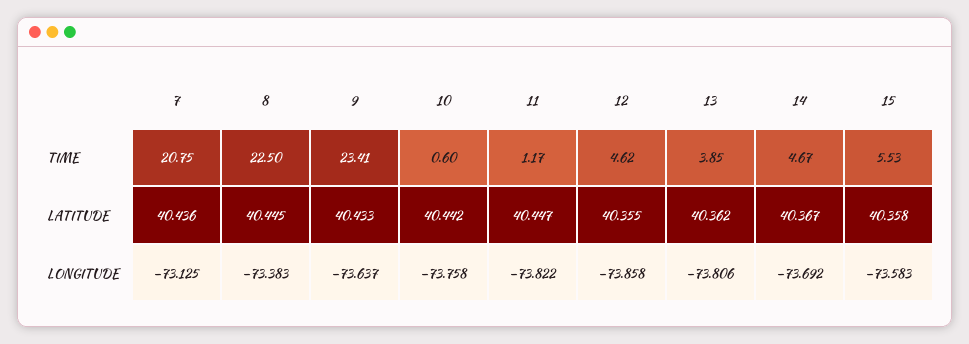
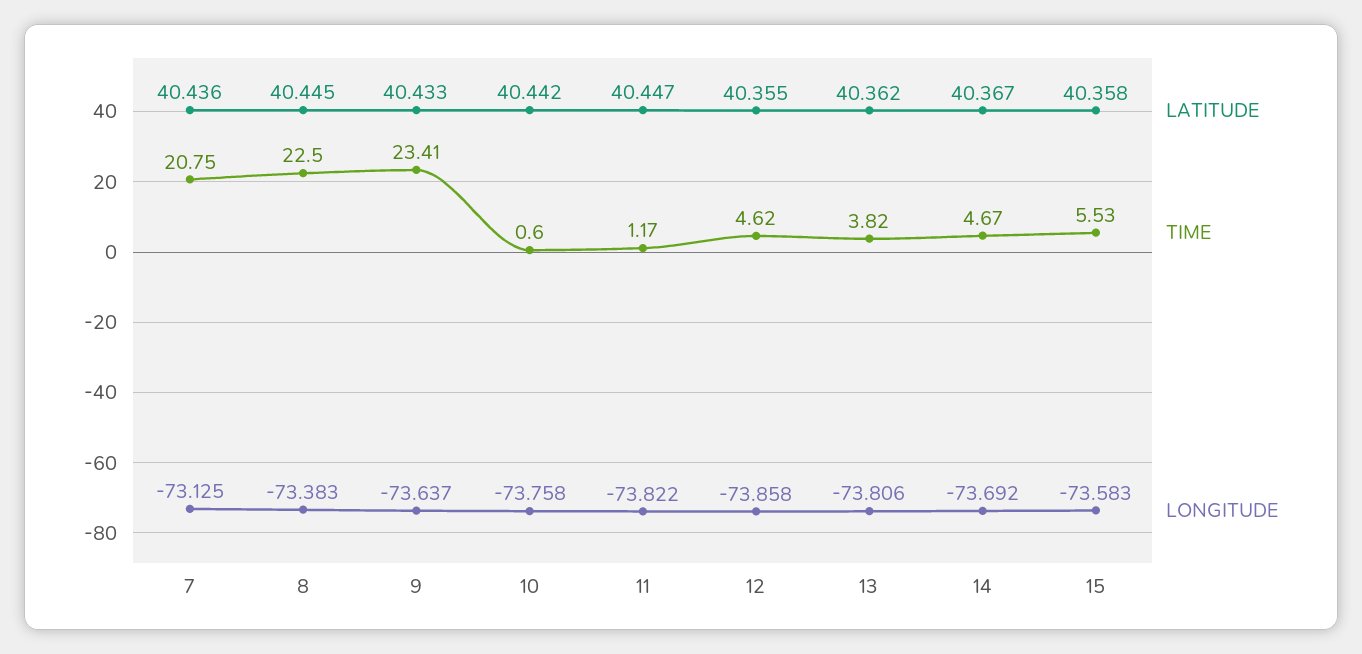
  {
    "TIME": {
      "7": 20.75,
      "8": 22.5,
      "9": 23.41,
      "10": 0.6,
      "11": 1.17,
      "12": 4.62,
-     "13": 3.85,
+     "13": 3.82,
      "14": 4.67,
      "15": 5.53
    },
    "LATITUDE": {
      "7": 40.436,
      "8": 40.445,
      "9": 40.433,
      "10": 40.442,
      "11": 40.447,
      "12": 40.355,
      "13": 40.362,
      "14": 40.367,
      "15": 40.358
    },
    "LONGITUDE": {
      "7": -73.125,
      "8": -73.383,
      "9": -73.637,
      "10": -73.758,
      "11": -73.822,
      "12": -73.858,
      "13": -73.806,
      "14": -73.692,
      "15": -73.583
    }
  }

